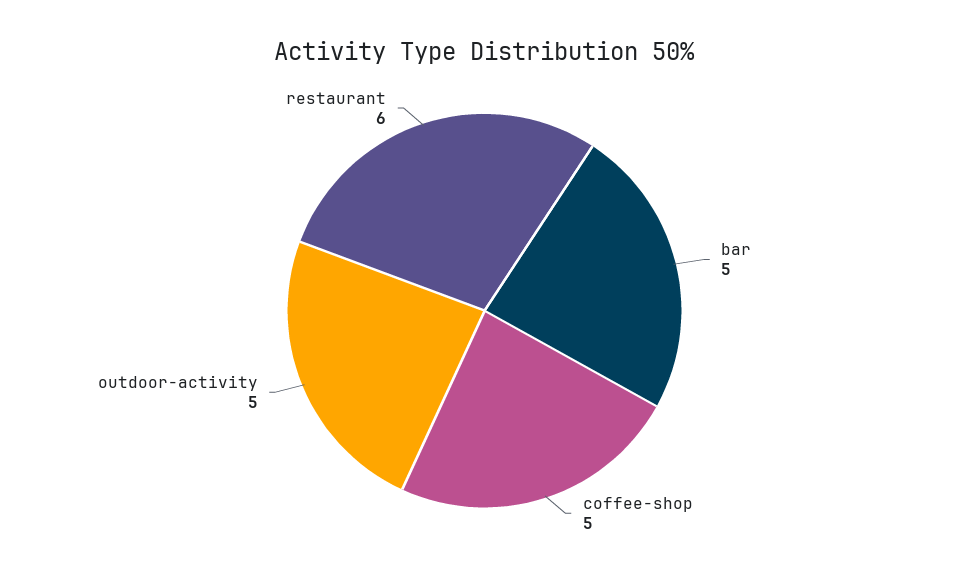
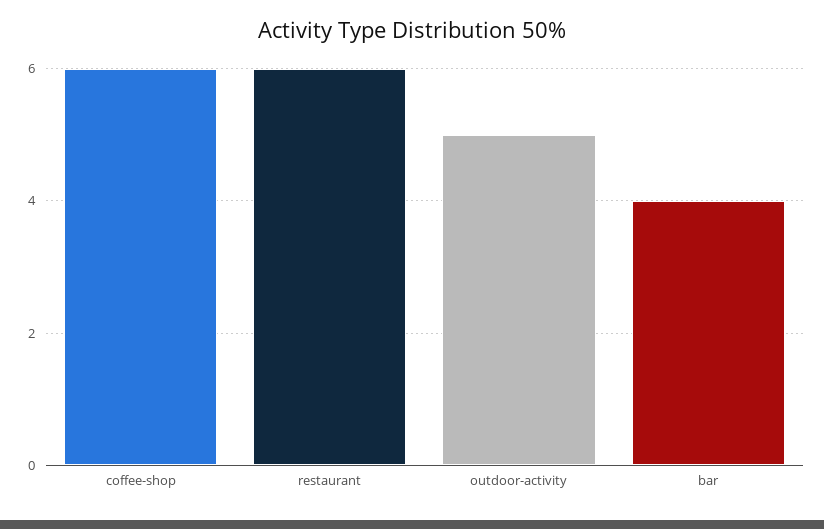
  {
-   "bar": 5,
+   "bar": 4,
-   "coffee-shop": 5,
+   "coffee-shop": 6,
    "outdoor-activity": 5,
    "restaurant": 6
  }

